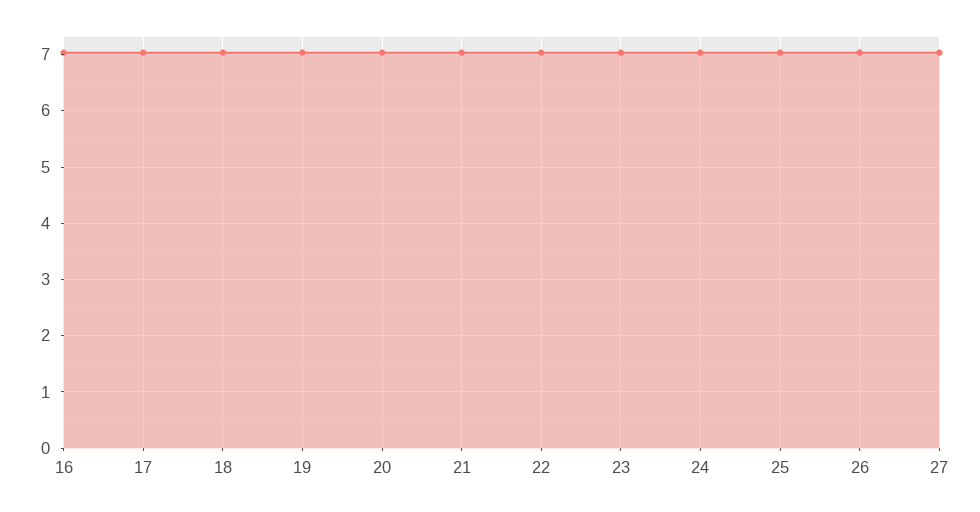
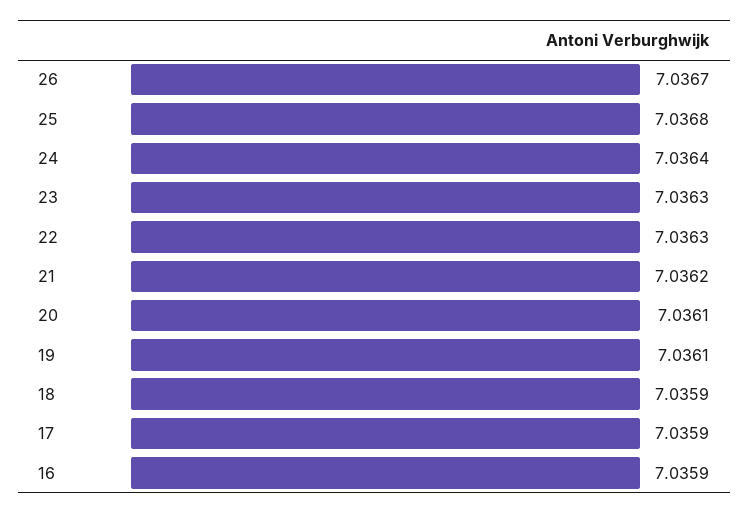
  {
    "16": 7.0359,
    "17": 7.0359,
    "18": 7.0359,
    "19": 7.0361,
    "20": 7.0361,
    "21": 7.0362,
    "22": 7.0363,
    "23": 7.0363,
    "24": 7.0364,
    "25": 7.0368,
-   "26": 7.0367,
+   "26": 7.0367
-   "27": 7
  }

